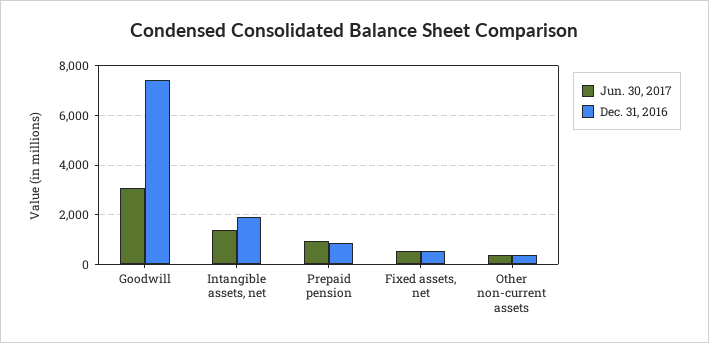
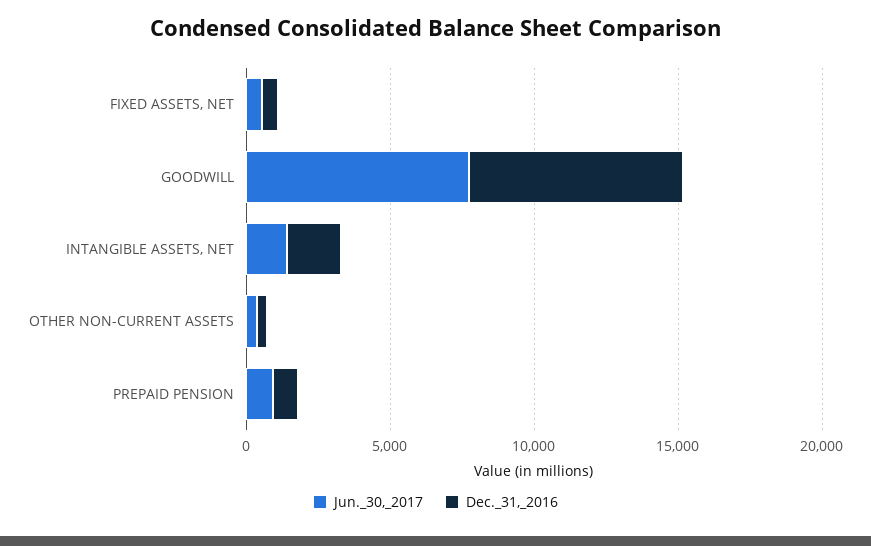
  {
    "Jun. 30, 2017": {
-     "Goodwill": 3000,
+     "Goodwill": 8000,
      "Intangible assets, net": 1500,
      "Prepaid pension": 1000,
      "Fixed assets, net": 500,
      "Other non-current assets": 250
    },
    "Dec. 31, 2016": {
      "Goodwill": 7500,
      "Intangible assets, net": 2000,
      "Prepaid pension": 750,
      "Fixed assets, net": 500,
      "Other non-current assets": 250
    }
  }

